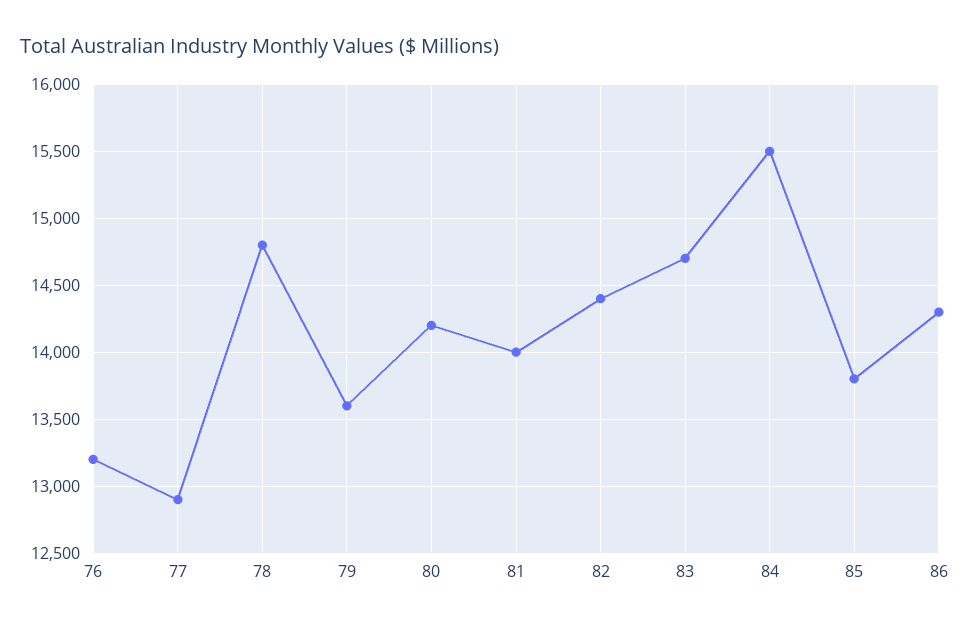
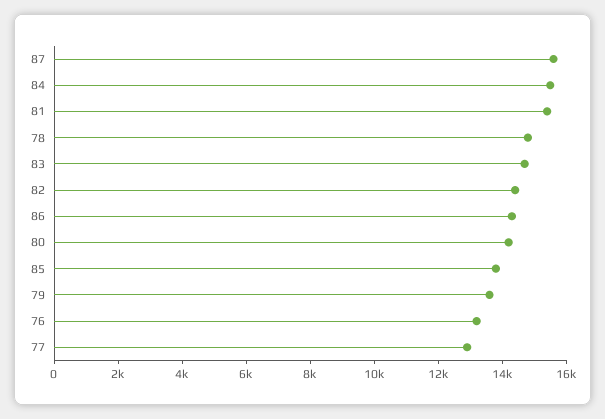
  {
    "76": 13200,
    "77": 12900,
    "78": 14800,
    "79": 13600,
    "80": 14200,
-   "81": 14000,
+   "81": 15500,
    "82": 14400,
    "83": 14700,
    "84": 15500,
    "85": 13800,
-   "86": 14300
+   "86": 14300,
+   "87": 15500
  }

